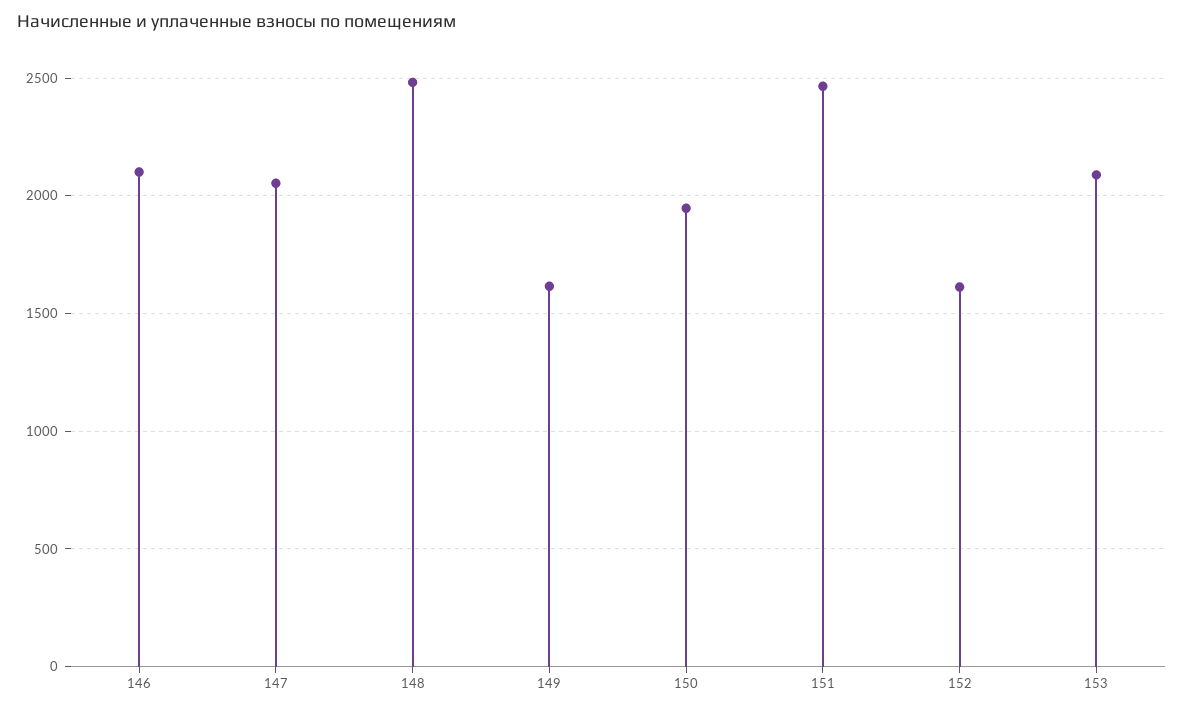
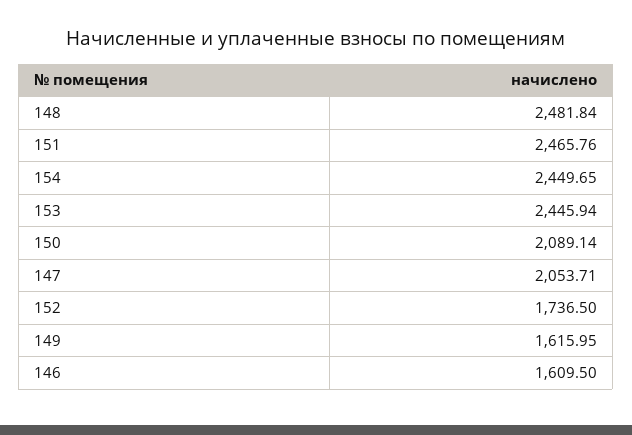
  {
-   "146": 2100,
+   "146": 1609.5,
    "147": 2053.71,
    "148": 2481.84,
    "149": 1615.95,
-   "150": 1950,
+   "150": 2089.14,
    "151": 2465.76,
-   "152": 1600,
+   "152": 1736.5,
-   "153": 2100
+   "153": 2445.94,
+   "154": 2449.65
  }

